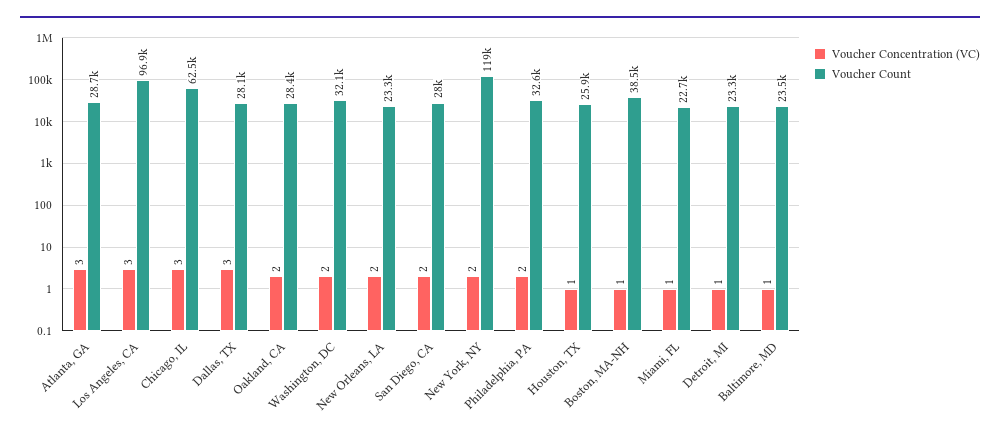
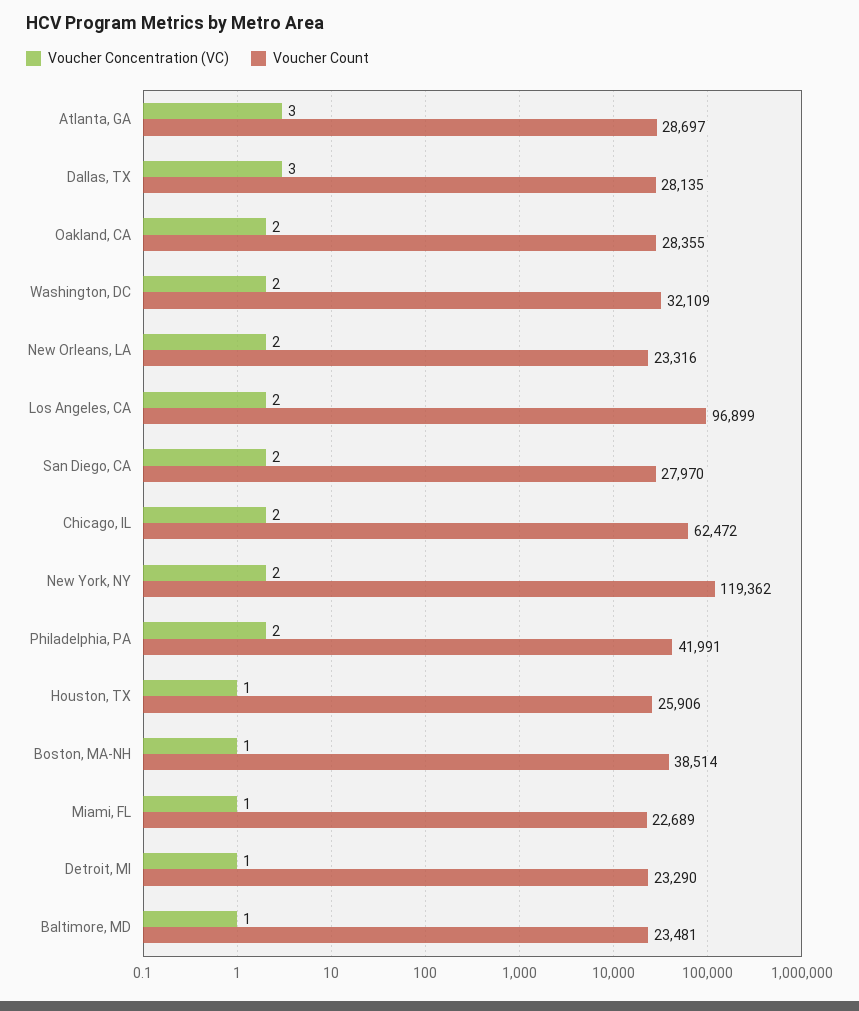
  {
    "Voucher Concentration (VC)": {
      "Atlanta, GA": 3,
-     "Los Angeles, CA": 3,
+     "Los Angeles, CA": 2,
-     "Chicago, IL": 3,
+     "Chicago, IL": 2,
      "Dallas, TX": 3,
      "Oakland, CA": 2,
      "Washington, DC": 2,
      "New Orleans, LA": 2,
      "San Diego, CA": 2,
      "New York, NY": 2,
      "Philadelphia, PA": 2,
      "Houston, TX": 1,
      "Boston, MA-NH": 1,
      "Miami, FL": 1,
      "Detroit, MI": 1,
      "Baltimore, MD": 1
    },
    "Voucher Count": {
      "Atlanta, GA": 28697,
      "Los Angeles, CA": 96899,
      "Chicago, IL": 62472,
      "Dallas, TX": 28135,
      "Oakland, CA": 28355,
      "Washington, DC": 32109,
      "New Orleans, LA": 23316,
      "San Diego, CA": 27970,
      "New York, NY": 119362,
-     "Philadelphia, PA": 32600,
+     "Philadelphia, PA": 41991,
      "Houston, TX": 25906,
      "Boston, MA-NH": 38514,
      "Miami, FL": 22689,
      "Detroit, MI": 23290,
      "Baltimore, MD": 23481
    }
  }

